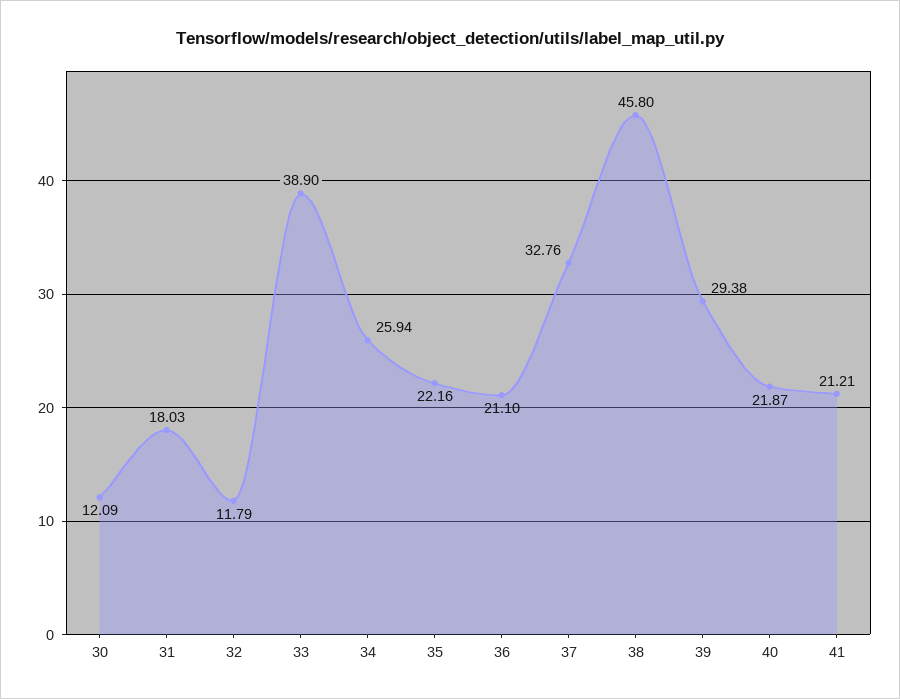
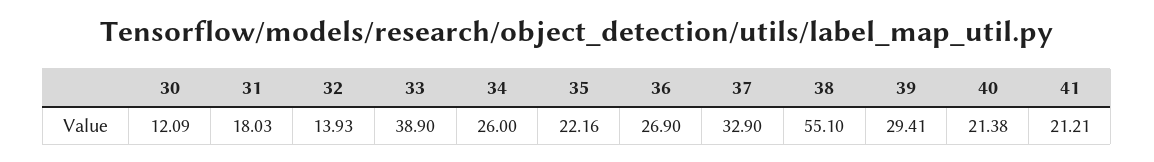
  {
    "30": 12.09,
    "31": 18.03,
-   "32": 11.79,
+   "32": 13.93,
    "33": 38.9,
-   "34": 25.94,
+   "34": 26,
    "35": 22.16,
-   "36": 21.1,
+   "36": 26.9,
-   "37": 32.76,
+   "37": 32.9,
-   "38": 45.8,
+   "38": 55.1,
-   "39": 29.38,
+   "39": 29.41,
-   "40": 21.87,
+   "40": 21.38,
    "41": 21.21
  }

